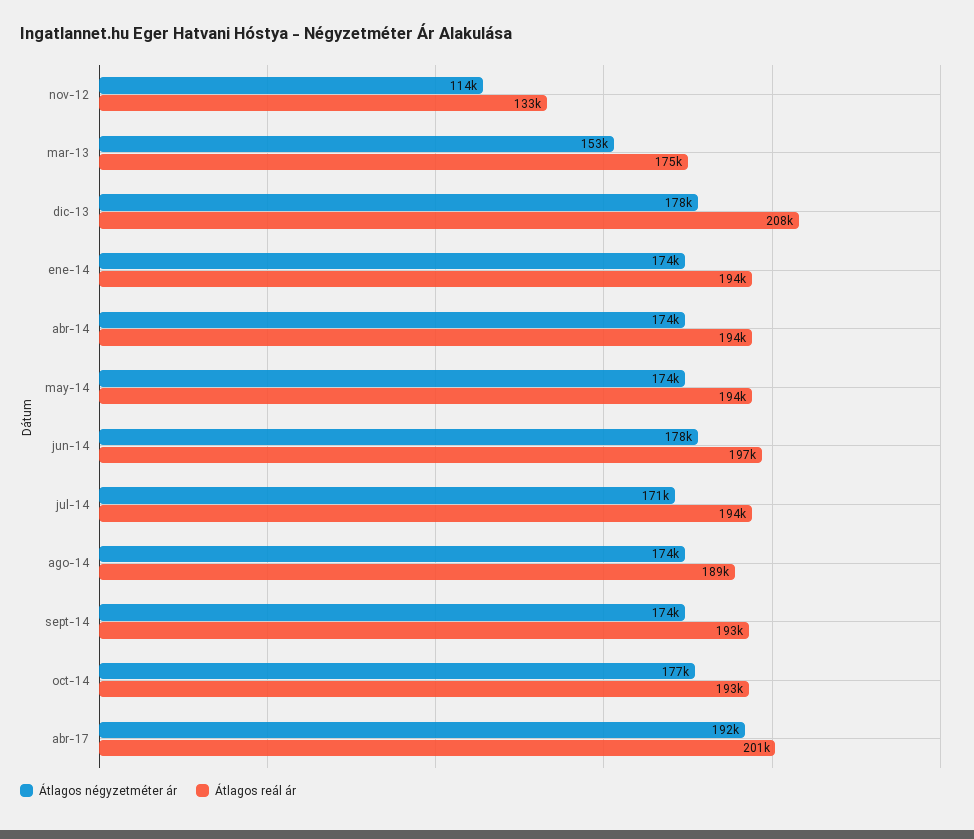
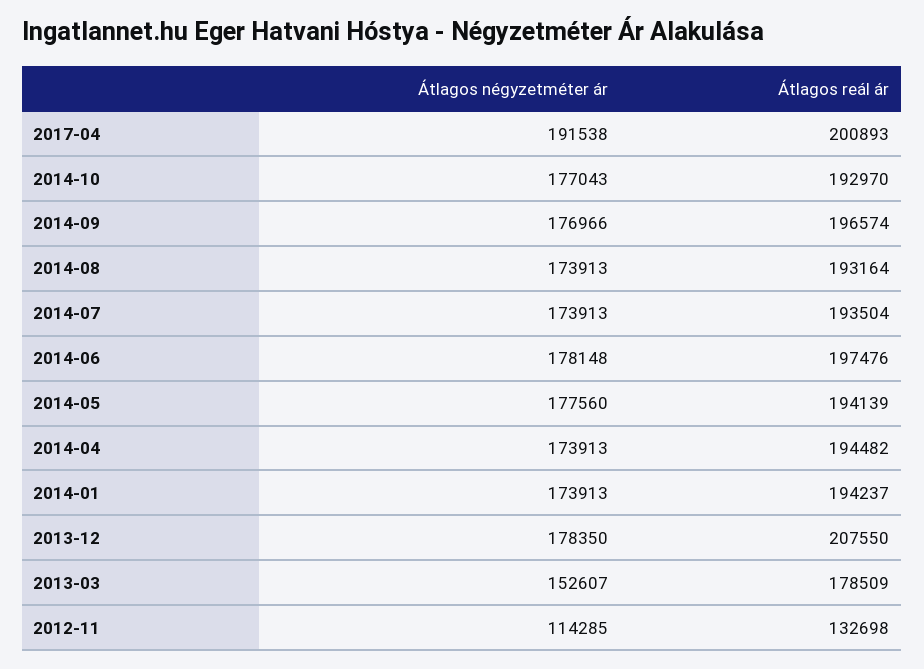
  {
    "Átlagos négyzetméter ár": {
      "nov-12": 114285,
      "mar-13": 152607,
      "dic-13": 178350,
      "ene-14": 173913,
      "abr-14": 173913,
-     "may-14": 174000,
+     "may-14": 177560,
      "jun-14": 178148,
-     "jul-14": 171000,
+     "jul-14": 173913,
      "ago-14": 173913,
-     "sept-14": 174000,
+     "sept-14": 176966,
      "oct-14": 177043,
      "abr-17": 191538
    },
    "Átlagos reál ár": {
      "nov-12": 132698,
-     "mar-13": 175000,
+     "mar-13": 178509,
      "dic-13": 207550,
      "ene-14": 194237,
      "abr-14": 194482,
      "may-14": 194139,
      "jun-14": 197476,
      "jul-14": 193504,
-     "ago-14": 189000,
+     "ago-14": 193164,
-     "sept-14": 193000,
+     "sept-14": 196574,
      "oct-14": 192970,
      "abr-17": 200893
    }
  }

